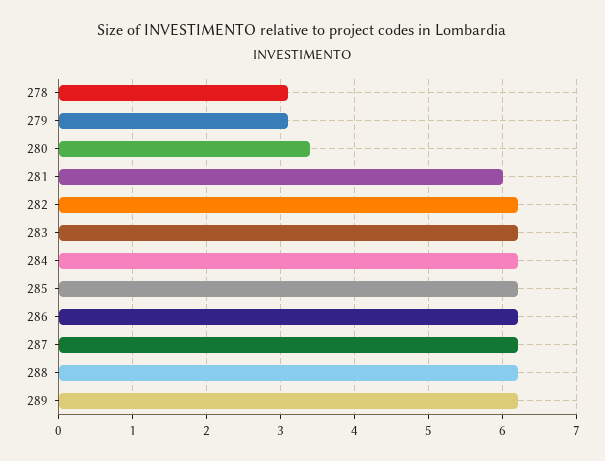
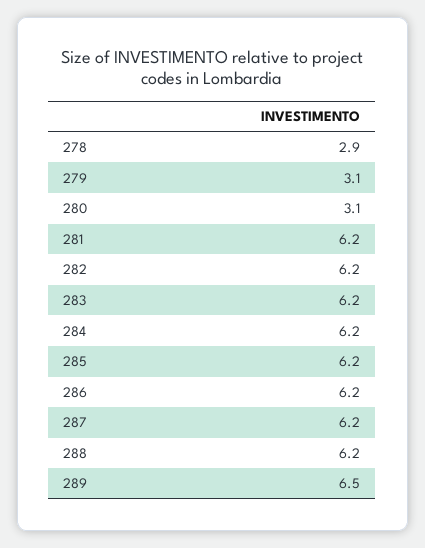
  {
-   "278": 3.1,
+   "278": 2.9,
    "279": 3.1,
-   "280": 3.4,
+   "280": 3.1,
-   "281": 6,
+   "281": 6.2,
    "282": 6.2,
    "283": 6.2,
    "284": 6.2,
    "285": 6.2,
    "286": 6.2,
    "287": 6.2,
    "288": 6.2,
-   "289": 6.2
+   "289": 6.5
  }

